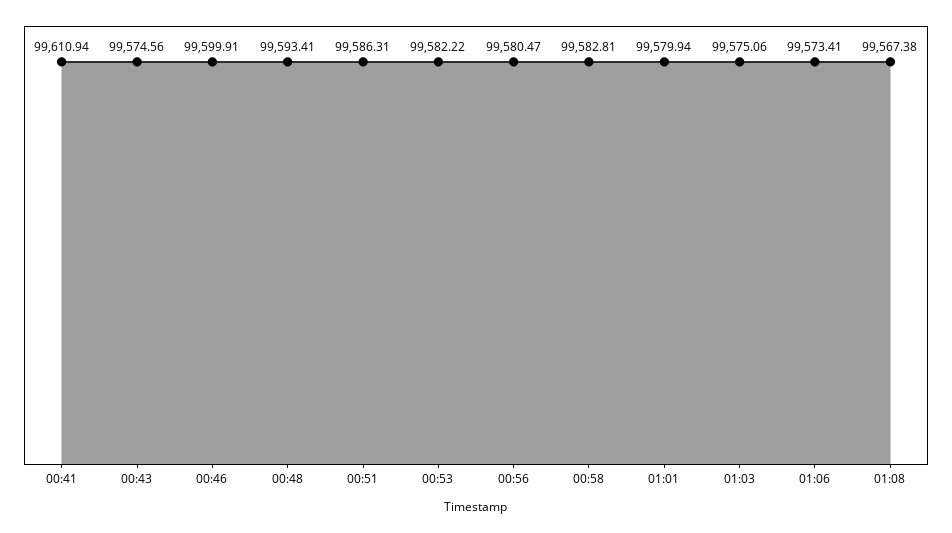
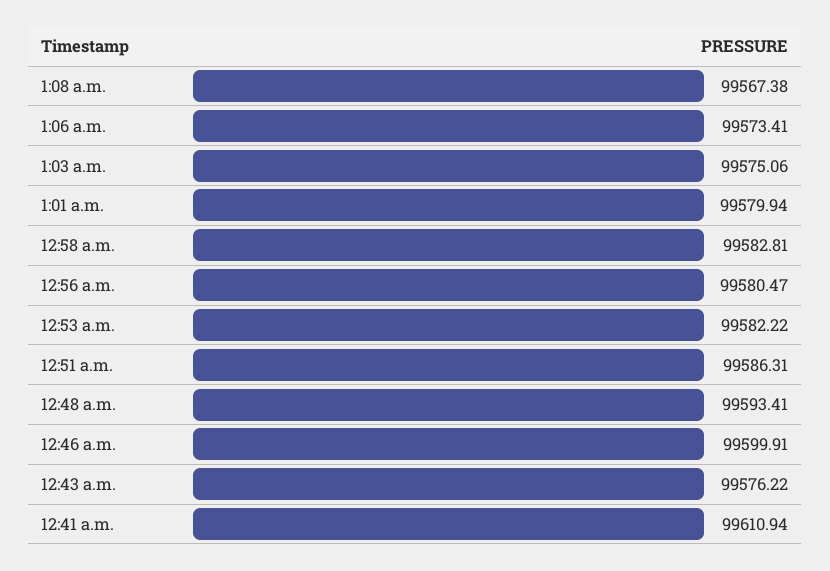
  {
    "00:41": 99610.94,
-   "00:43": 99574.56,
+   "00:43": 99576.22,
    "00:46": 99599.91,
    "00:48": 99593.41,
    "00:51": 99586.31,
    "00:53": 99582.22,
    "00:56": 99580.47,
    "00:58": 99582.81,
    "01:01": 99579.94,
    "01:03": 99575.06,
    "01:06": 99573.41,
    "01:08": 99567.38
  }

